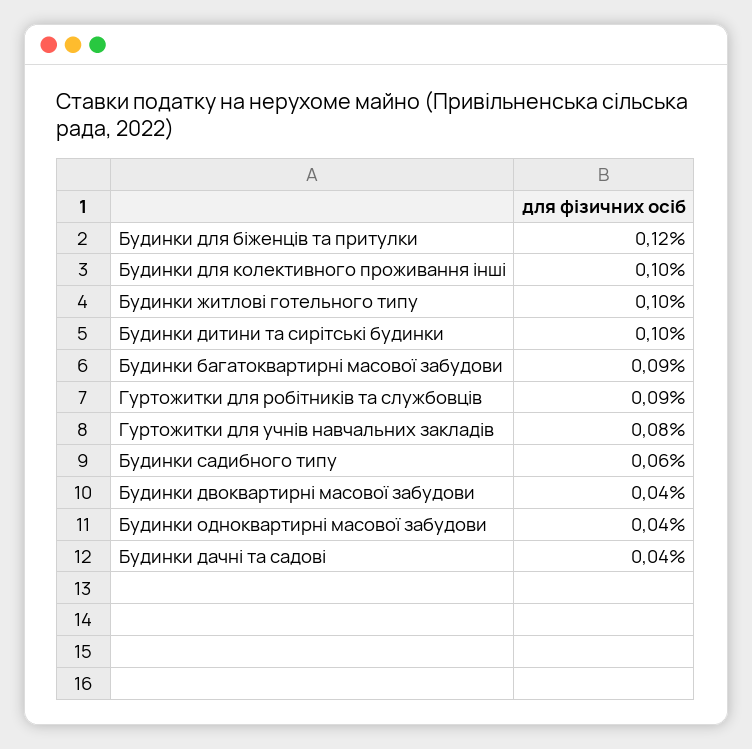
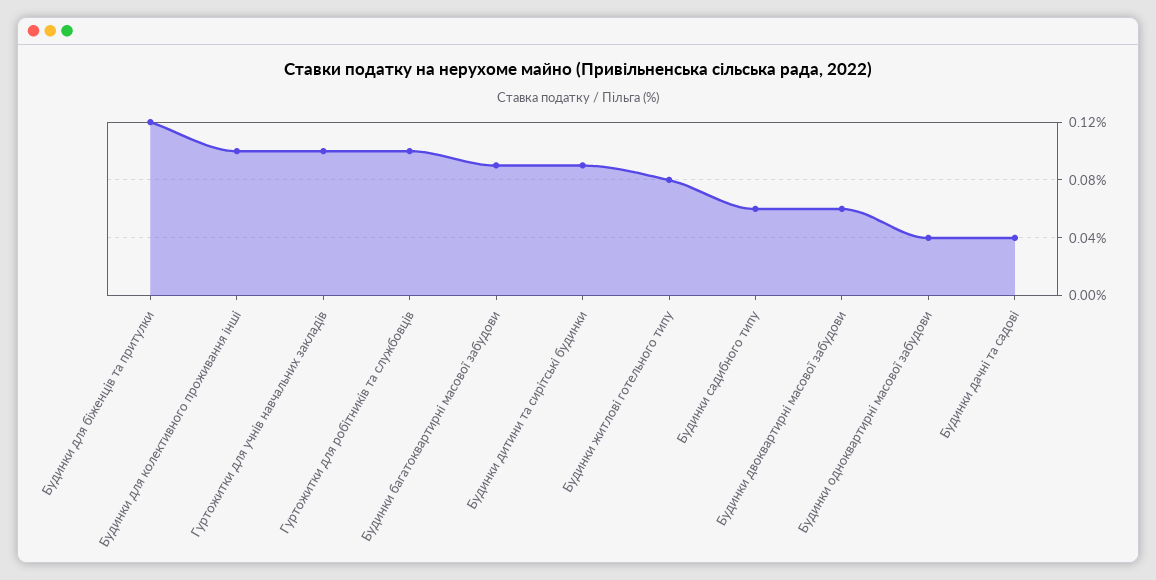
  {
    "Будинки для біженців та притулки": 0.12,
    "Будинки для колективного проживання інші": 0.1,
-   "Будинки житлові готельного типу": 0.1,
+   "Будинки житлові готельного типу": 0.08,
-   "Будинки дитини та сирітські будинки": 0.1,
+   "Будинки дитини та сирітські будинки": 0.09,
    "Будинки багатоквартирні масової забудови": 0.09,
-   "Гуртожитки для робітників та службовців": 0.09,
+   "Гуртожитки для робітників та службовців": 0.1,
-   "Гуртожитки для учнів навчальних закладів": 0.08,
+   "Гуртожитки для учнів навчальних закладів": 0.1,
    "Будинки садибного типу": 0.06,
-   "Будинки двоквартирні масової забудови": 0.04,
+   "Будинки двоквартирні масової забудови": 0.06,
    "Будинки одноквартирні масової забудови": 0.04,
    "Будинки дачні та садові": 0.04
  }

